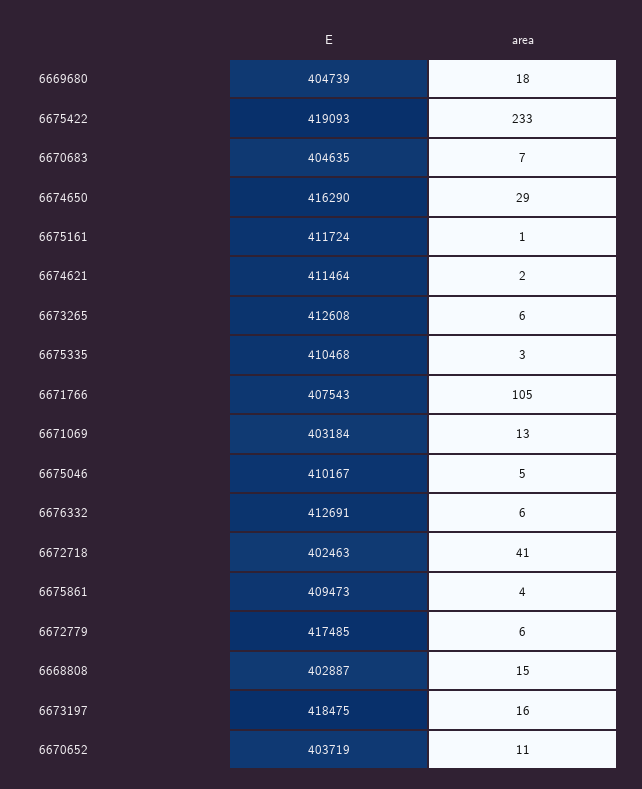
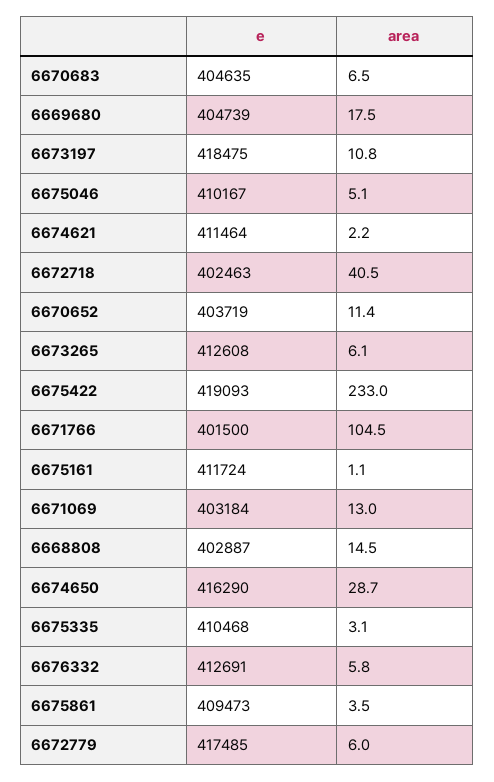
  {
    "E": {
      "6669680": 404739,
      "6675422": 419093,
      "6670683": 404635,
      "6674650": 416290,
      "6675161": 411724,
      "6674621": 411464,
      "6673265": 412608,
      "6675335": 410468,
-     "6671766": 407543,
+     "6671766": 401500,
      "6671069": 403184,
      "6675046": 410167,
      "6676332": 412691,
      "6672718": 402463,
      "6675861": 409473,
      "6672779": 417485,
      "6668808": 402887,
      "6673197": 418475,
      "6670652": 403719
    },
    "area": {
      "6669680": 17.5,
      "6675422": 233,
      "6670683": 6.5,
      "6674650": 28.7,
      "6675161": 1.1,
      "6674621": 2.2,
      "6673265": 6.1,
      "6675335": 3.1,
      "6671766": 104.5,
      "6671069": 13,
      "6675046": 5.1,
      "6676332": 5.8,
      "6672718": 40.5,
      "6675861": 3.5,
      "6672779": 6,
      "6668808": 14.5,
-     "6673197": 16,
+     "6673197": 10.8,
      "6670652": 11.4
    }
  }

